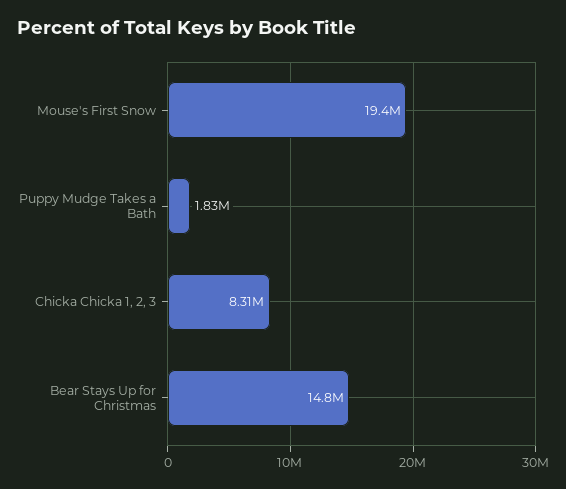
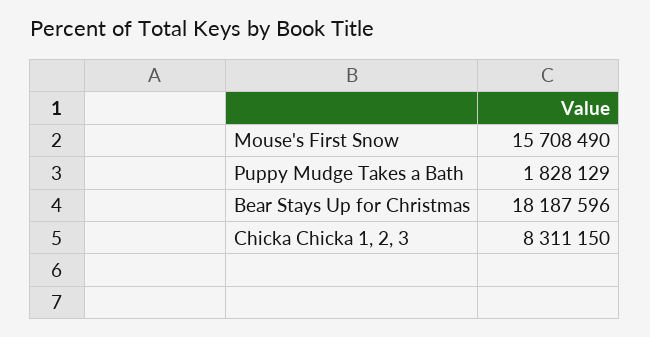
  {
-   "Mouse's First Snow": 19400000,
+   "Mouse's First Snow": 15708490,
    "Puppy Mudge Takes a Bath": 1828129,
    "Chicka Chicka 1, 2, 3": 8311150,
-   "Bear Stays Up for Christmas": 14800000
+   "Bear Stays Up for Christmas": 18187596
  }

